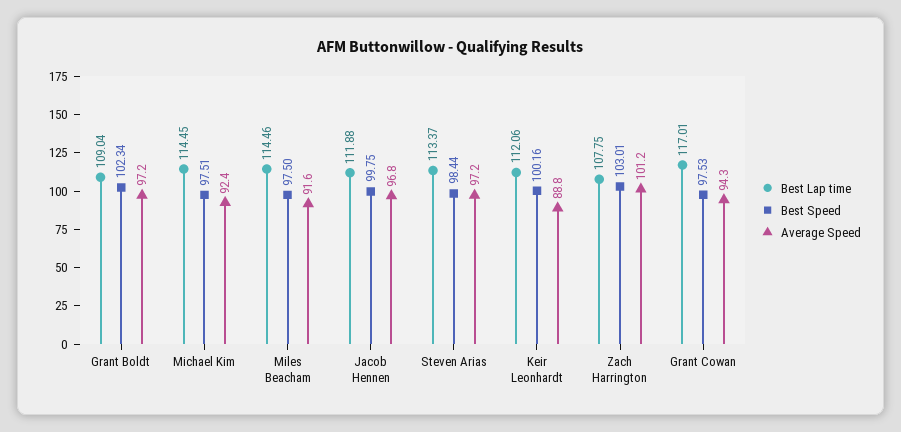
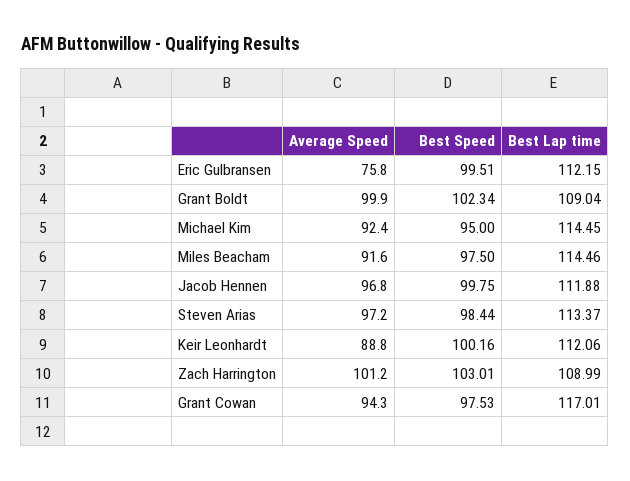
  {
    "Best Lap time": {
      "Grant Boldt": 109.04,
      "Michael Kim": 114.45,
      "Miles Beacham": 114.46,
      "Jacob Hennen": 111.88,
      "Steven Arias": 113.37,
      "Keir Leonhardt": 112.06,
-     "Zach Harrington": 107.75,
+     "Zach Harrington": 108.99,
-     "Grant Cowan": 117.01
+     "Grant Cowan": 117.01,
+     "Eric Gulbransen": 112.15
    },
    "Best Speed": {
      "Grant Boldt": 102.34,
-     "Michael Kim": 97.51,
+     "Michael Kim": 95,
      "Miles Beacham": 97.5,
      "Jacob Hennen": 99.75,
      "Steven Arias": 98.44,
      "Keir Leonhardt": 100.16,
      "Zach Harrington": 103.01,
-     "Grant Cowan": 97.53
+     "Grant Cowan": 97.53,
+     "Eric Gulbransen": 99.51
    },
    "Average Speed": {
-     "Grant Boldt": 97.2,
+     "Grant Boldt": 99.9,
      "Michael Kim": 92.4,
      "Miles Beacham": 91.6,
      "Jacob Hennen": 96.8,
      "Steven Arias": 97.2,
      "Keir Leonhardt": 88.8,
      "Zach Harrington": 101.2,
-     "Grant Cowan": 94.3
+     "Grant Cowan": 94.3,
+     "Eric Gulbransen": 75.8
    }
  }

